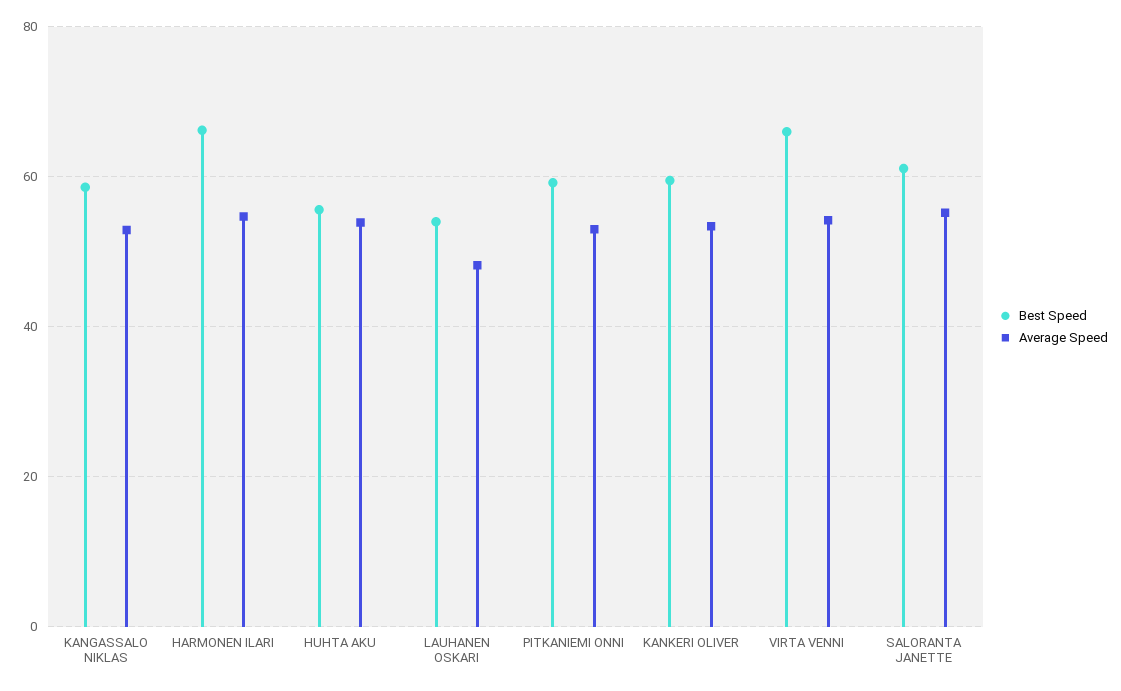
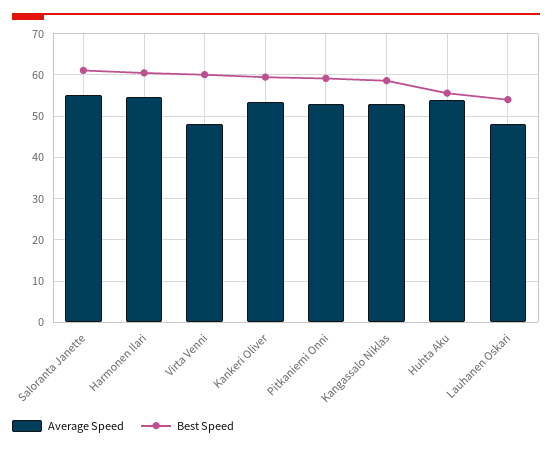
  {
    "Best Speed": {
      "KANGASSALO NIKLAS": 58,
-     "HARMONEN ILARI": 66,
+     "HARMONEN ILARI": 60,
      "HUHTA AKU": 56,
      "LAUHANEN OSKARI": 54,
      "PITKANIEMI ONNI": 60,
      "KANKERI OLIVER": 60,
-     "VIRTA VENNI": 66,
+     "VIRTA VENNI": 60,
      "SALORANTA JANETTE": 62
    },
    "Average Speed": {
      "KANGASSALO NIKLAS": 52,
      "HARMONEN ILARI": 54,
      "HUHTA AKU": 54,
      "LAUHANEN OSKARI": 48,
      "PITKANIEMI ONNI": 54,
      "KANKERI OLIVER": 54,
-     "VIRTA VENNI": 54,
+     "VIRTA VENNI": 48,
      "SALORANTA JANETTE": 56
    }
  }

